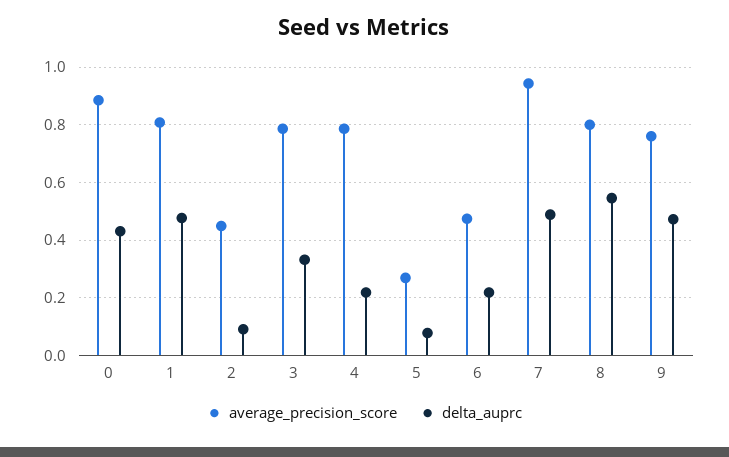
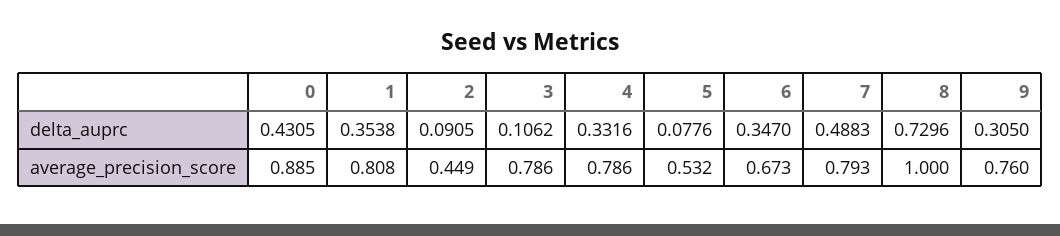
  {
    "average_precision_score": {
      "0": 0.885,
      "1": 0.808,
      "2": 0.449,
      "3": 0.786,
      "4": 0.786,
-     "5": 0.275,
+     "5": 0.532,
-     "6": 0.475,
+     "6": 0.673,
-     "7": 0.95,
+     "7": 0.793,
-     "8": 0.8,
+     "8": 1,
      "9": 0.76
    },
    "delta_auprc": {
      "0": 0.4305,
-     "1": 0.475,
+     "1": 0.3538,
      "2": 0.0905,
-     "3": 0.325,
+     "3": 0.1062,
-     "4": 0.225,
+     "4": 0.3316,
      "5": 0.0776,
-     "6": 0.225,
+     "6": 0.347,
      "7": 0.4883,
-     "8": 0.55,
+     "8": 0.7296,
-     "9": 0.475
+     "9": 0.305
    }
  }

